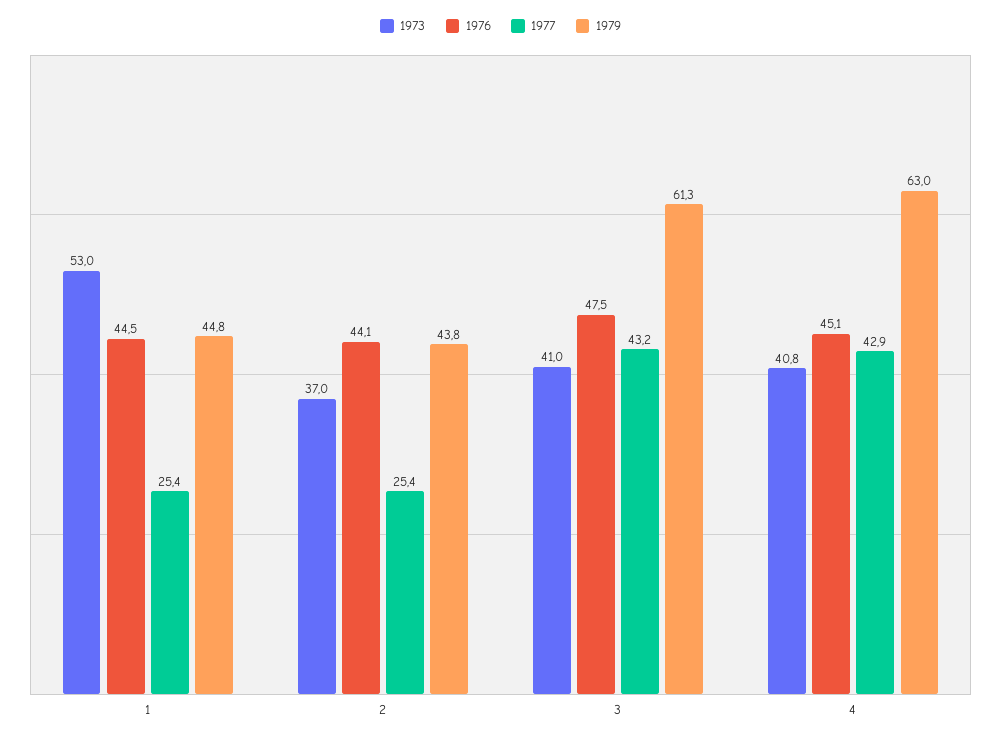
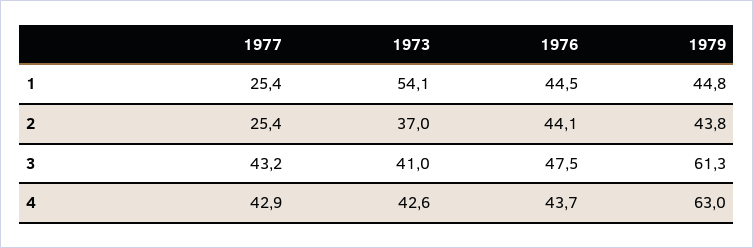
  {
    "1973": {
-     "1": 53,
+     "1": 54.1,
      "2": 37,
      "3": 41,
-     "4": 40.8
+     "4": 42.6
    },
    "1976": {
      "1": 44.5,
      "2": 44.1,
      "3": 47.5,
-     "4": 45.1
+     "4": 43.7
    },
    "1977": {
      "1": 25.4,
      "2": 25.4,
      "3": 43.2,
      "4": 42.9
    },
    "1979": {
      "1": 44.8,
      "2": 43.8,
      "3": 61.3,
      "4": 63
    }
  }

